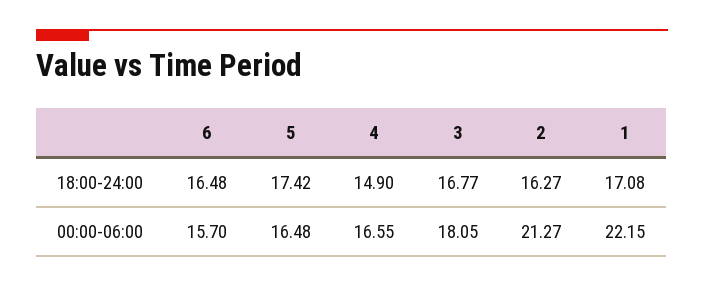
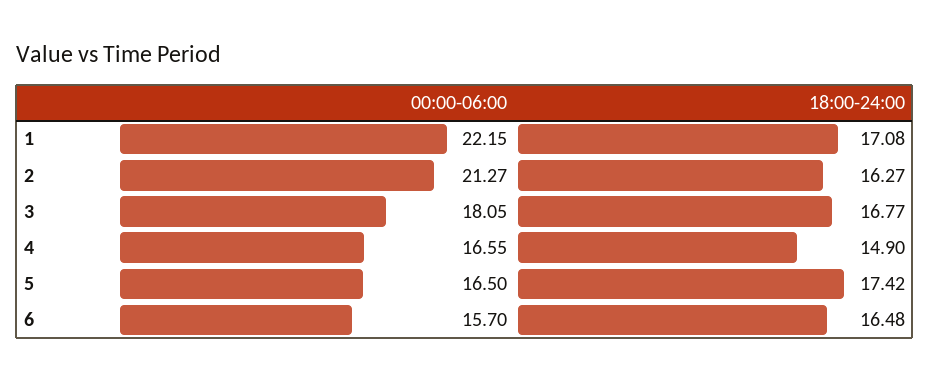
  {
    "6": {
      "18:00-24:00": 16.48,
      "00:00-06:00": 15.7
    },
    "5": {
      "18:00-24:00": 17.42,
-     "00:00-06:00": 16.48
+     "00:00-06:00": 16.5
    },
    "4": {
      "18:00-24:00": 14.9,
      "00:00-06:00": 16.55
    },
    "3": {
      "18:00-24:00": 16.77,
      "00:00-06:00": 18.05
    },
    "2": {
      "18:00-24:00": 16.27,
      "00:00-06:00": 21.27
    },
    "1": {
      "18:00-24:00": 17.08,
      "00:00-06:00": 22.15
    }
  }

